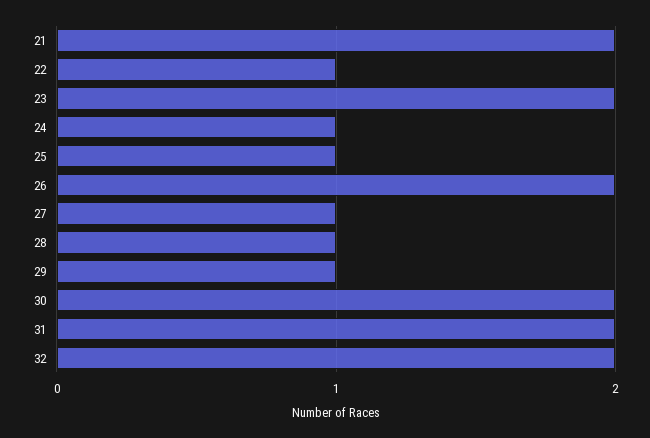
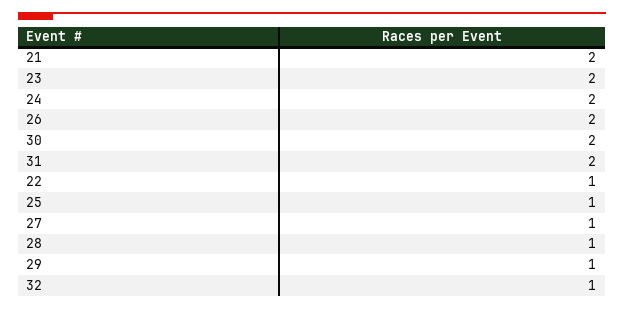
  {
    "21": 2,
    "22": 1,
    "23": 2,
-   "24": 1,
+   "24": 2,
    "25": 1,
    "26": 2,
    "27": 1,
    "28": 1,
    "29": 1,
    "30": 2,
    "31": 2,
-   "32": 2
+   "32": 1
  }

